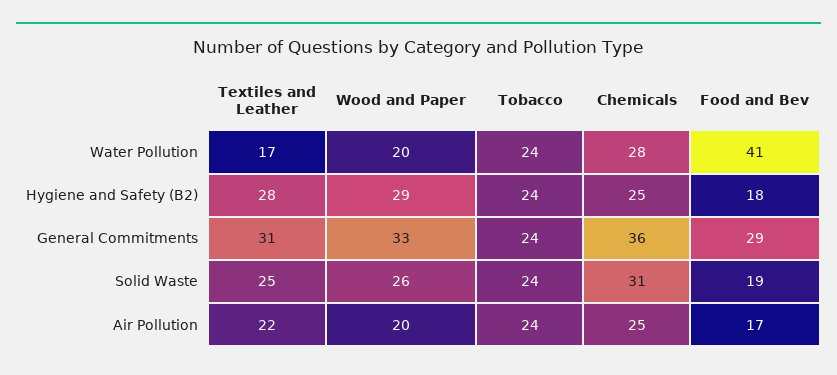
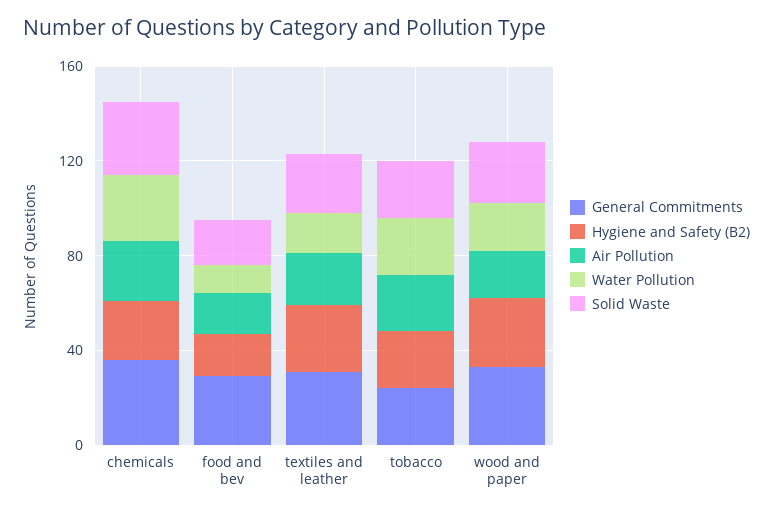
  {
    "Water Pollution": {
      "Textiles and Leather": 17,
      "Wood and Paper": 20,
      "Tobacco": 24,
      "Chemicals": 28,
-     "Food and Bev": 41
+     "Food and Bev": 10
    },
    "Hygiene and Safety (B2)": {
      "Textiles and Leather": 28,
      "Wood and Paper": 29,
      "Tobacco": 24,
      "Chemicals": 25,
      "Food and Bev": 18
    },
    "General Commitments": {
      "Textiles and Leather": 31,
      "Wood and Paper": 33,
      "Tobacco": 24,
      "Chemicals": 36,
      "Food and Bev": 29
    },
    "Solid Waste": {
      "Textiles and Leather": 25,
      "Wood and Paper": 26,
      "Tobacco": 24,
      "Chemicals": 31,
      "Food and Bev": 19
    },
    "Air Pollution": {
      "Textiles and Leather": 22,
      "Wood and Paper": 20,
      "Tobacco": 24,
      "Chemicals": 25,
      "Food and Bev": 17
    }
  }

